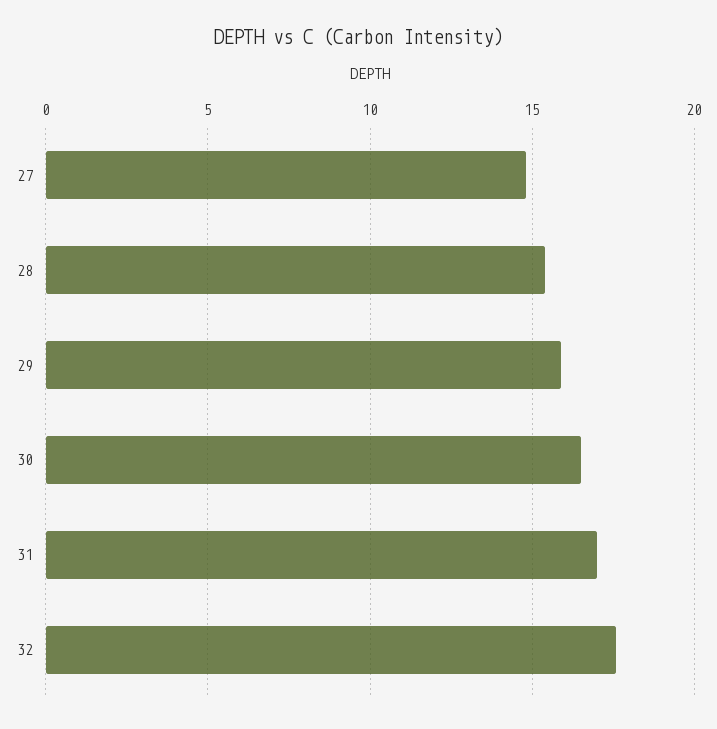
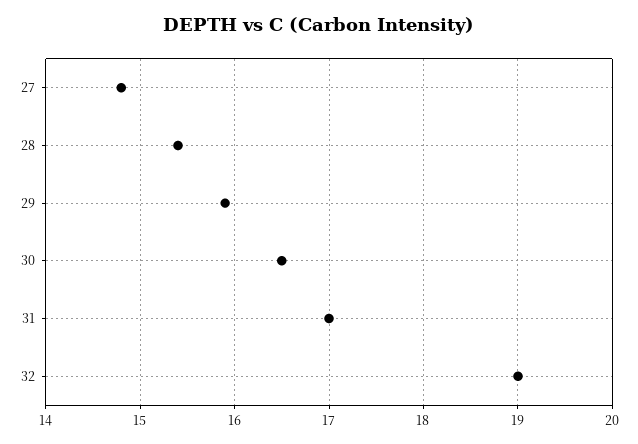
  {
    "27": 14.8,
    "28": 15.4,
    "29": 15.9,
    "30": 16.5,
    "31": 17,
-   "32": 17.5
+   "32": 19
  }

